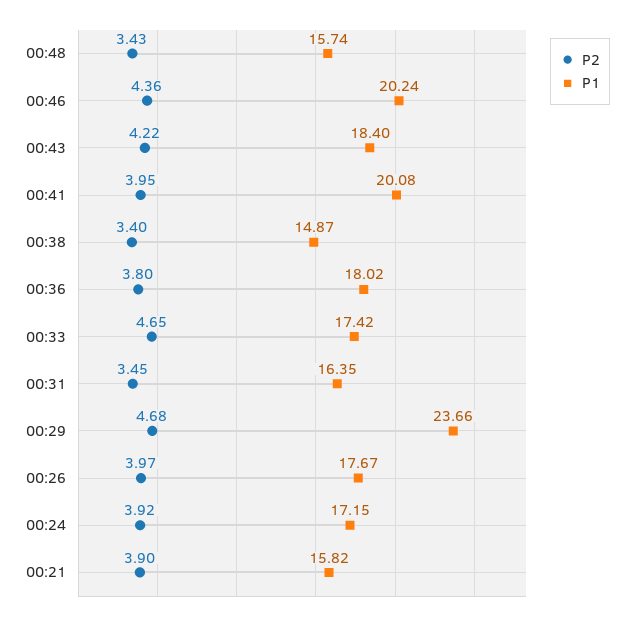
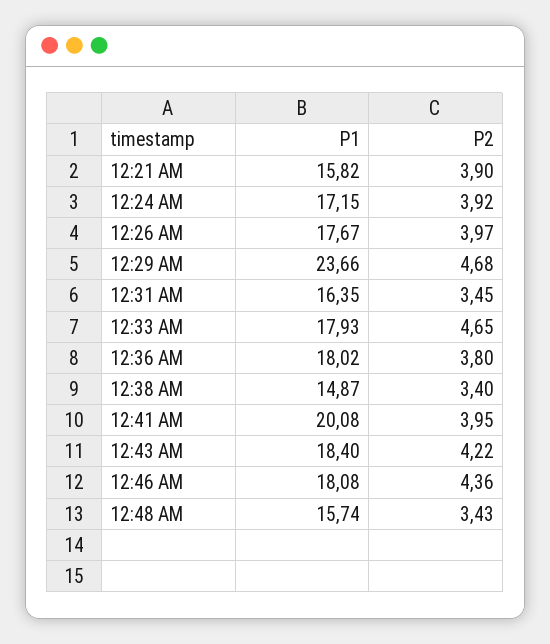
  {
    "P2": {
      "00:48": 3.43,
      "00:46": 4.36,
      "00:43": 4.22,
      "00:41": 3.95,
      "00:38": 3.4,
      "00:36": 3.8,
      "00:33": 4.65,
      "00:31": 3.45,
      "00:29": 4.68,
      "00:26": 3.97,
      "00:24": 3.92,
      "00:21": 3.9
    },
    "P1": {
      "00:48": 15.74,
-     "00:46": 20.24,
+     "00:46": 18.08,
      "00:43": 18.4,
      "00:41": 20.08,
      "00:38": 14.87,
      "00:36": 18.02,
-     "00:33": 17.42,
+     "00:33": 17.93,
      "00:31": 16.35,
      "00:29": 23.66,
      "00:26": 17.67,
      "00:24": 17.15,
      "00:21": 15.82
    }
  }

